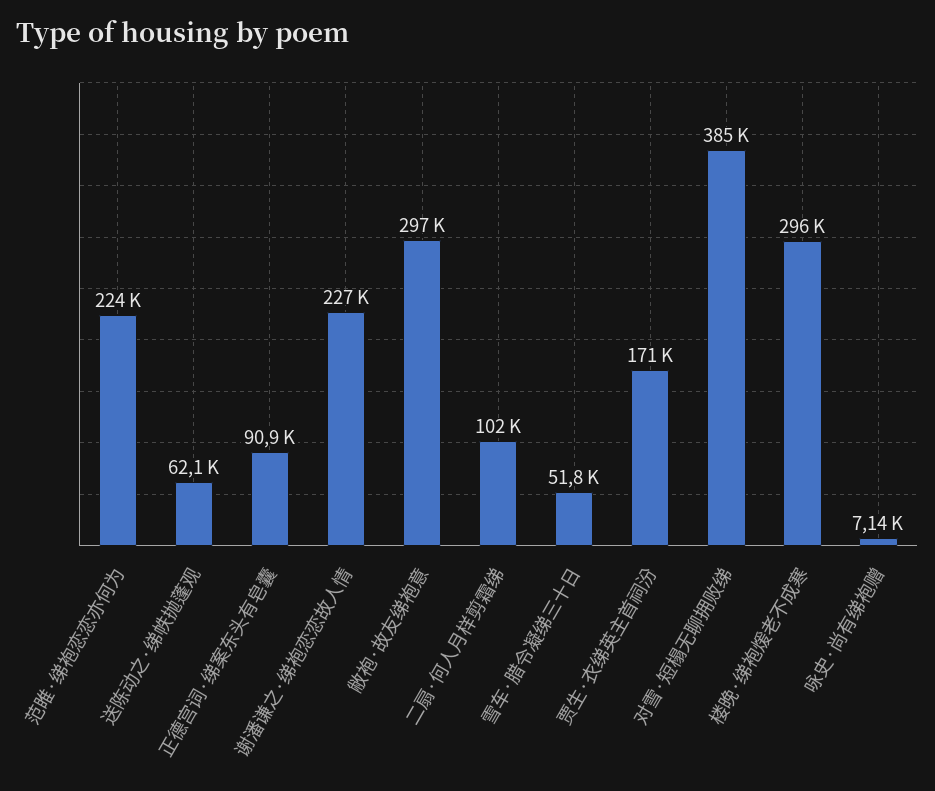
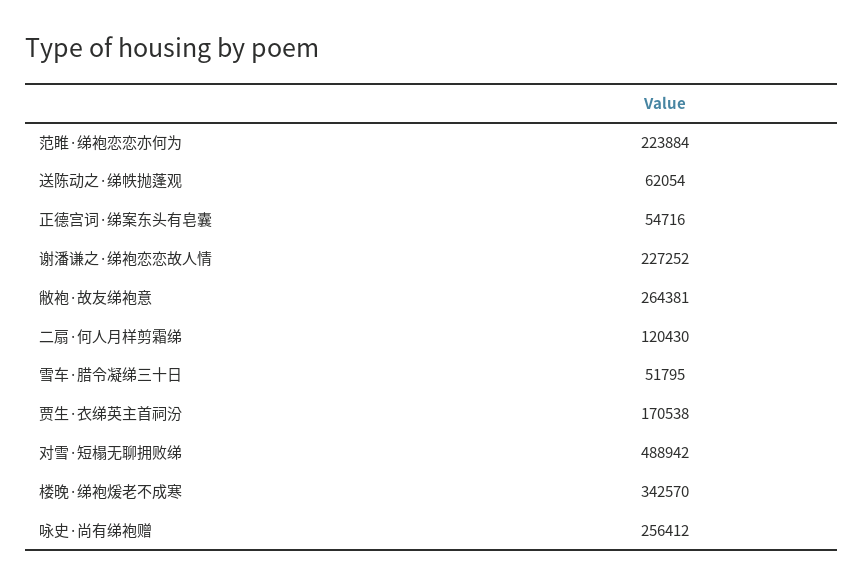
  {
    "范睢·绨袍恋恋亦何为": 223884,
    "送陈动之·绨帙抛蓬观": 62054,
-   "正德宫词·绨案东头有皂囊": 90900,
+   "正德宫词·绨案东头有皂囊": 54716,
    "谢潘谦之·绨袍恋恋故人情": 227252,
-   "敝袍·故友绨袍意": 297000,
+   "敝袍·故友绨袍意": 264381,
-   "二扇·何人月样剪霜绨": 102000,
+   "二扇·何人月样剪霜绨": 120430,
    "雪车·腊令凝绨三十日": 51795,
    "贾生·衣绨英主首祠汾": 170538,
-   "对雪·短榻无聊拥败绨": 385000,
+   "对雪·短榻无聊拥败绨": 488942,
-   "楼晚·绨袍煖老不成寒": 296000,
+   "楼晚·绨袍煖老不成寒": 342570,
-   "咏史·尚有绨袍赠": 7140
+   "咏史·尚有绨袍赠": 256412
  }

